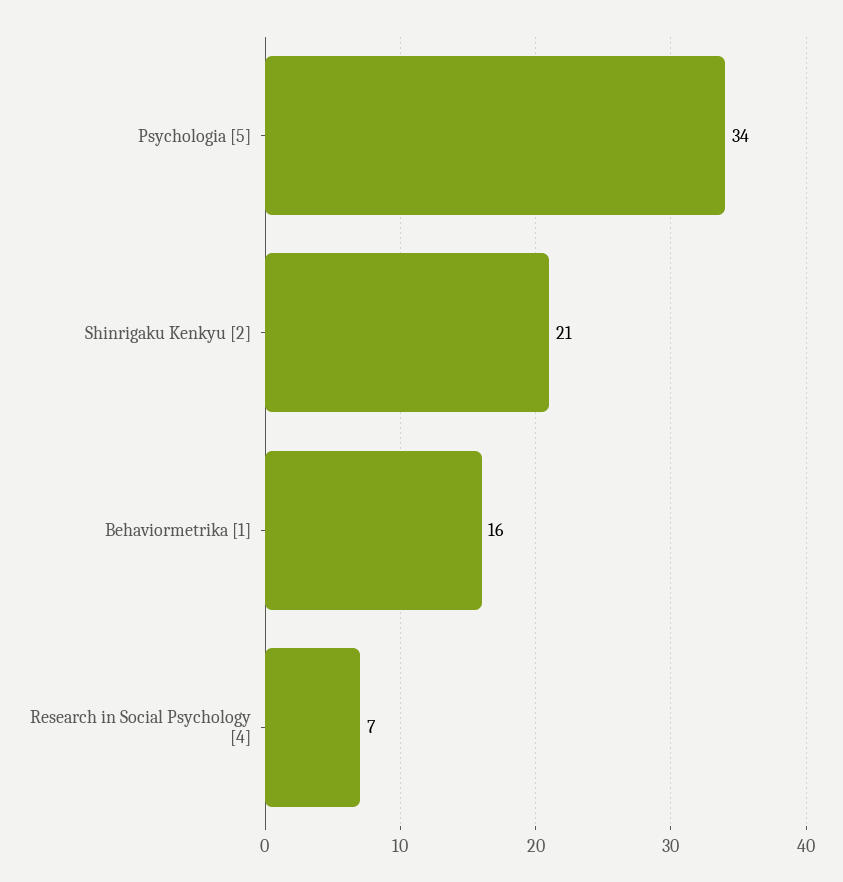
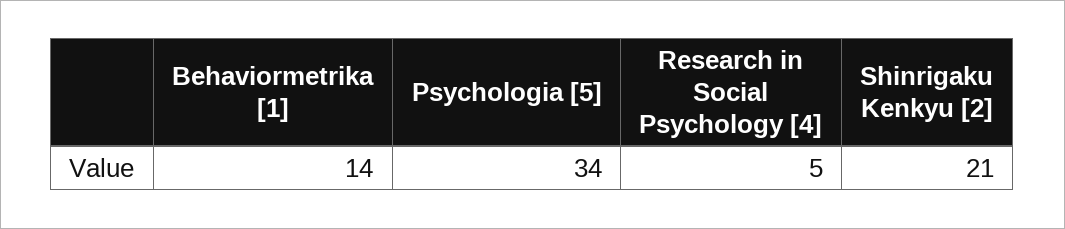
  {
    "Psychologia [5]": 34,
    "Shinrigaku Kenkyu [2]": 21,
-   "Behaviormetrika [1]": 16,
+   "Behaviormetrika [1]": 14,
-   "Research in Social Psychology [4]": 7
+   "Research in Social Psychology [4]": 5
  }

